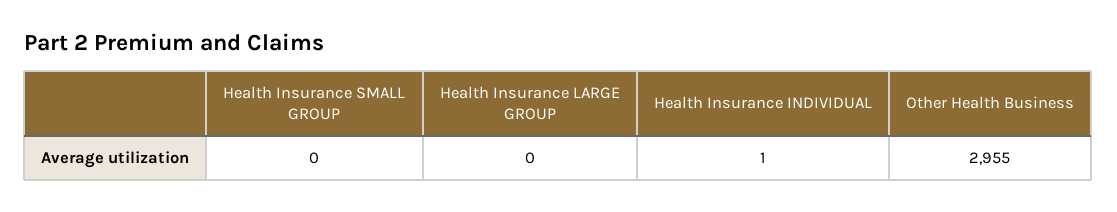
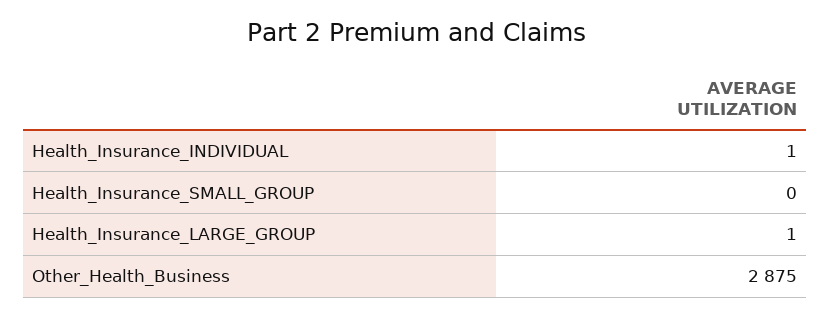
  {
    "Health Insurance SMALL GROUP": 0,
-   "Health Insurance LARGE GROUP": 0,
+   "Health Insurance LARGE GROUP": 1,
    "Health Insurance INDIVIDUAL": 1,
-   "Other Health Business": 2955
+   "Other Health Business": 2875
  }

